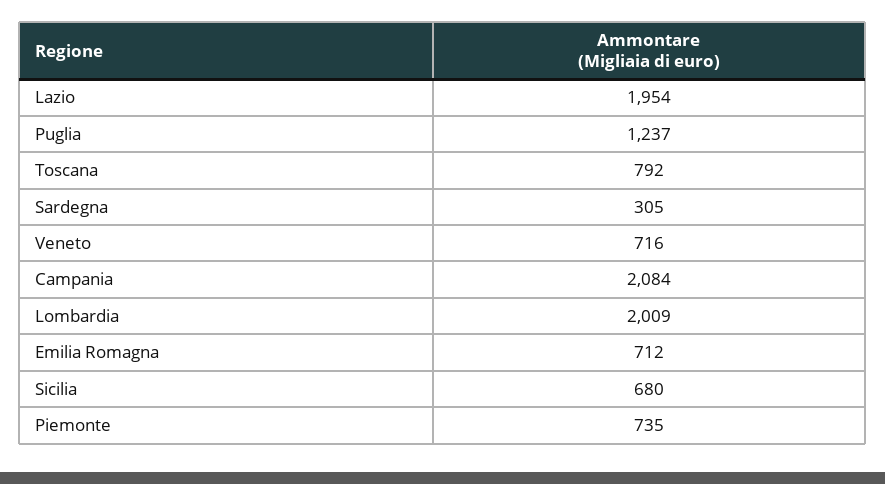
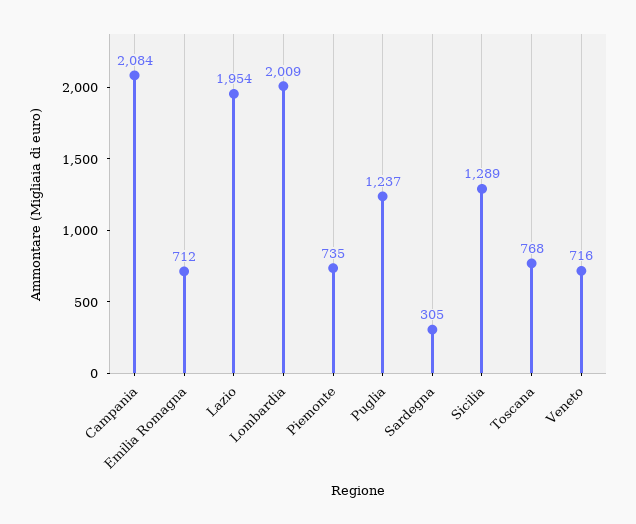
  {
    "Lazio": 1954,
    "Puglia": 1237,
-   "Toscana": 792,
+   "Toscana": 768,
    "Sardegna": 305,
    "Veneto": 716,
    "Campania": 2084,
    "Lombardia": 2009,
    "Emilia Romagna": 712,
-   "Sicilia": 680,
+   "Sicilia": 1289,
    "Piemonte": 735
  }

